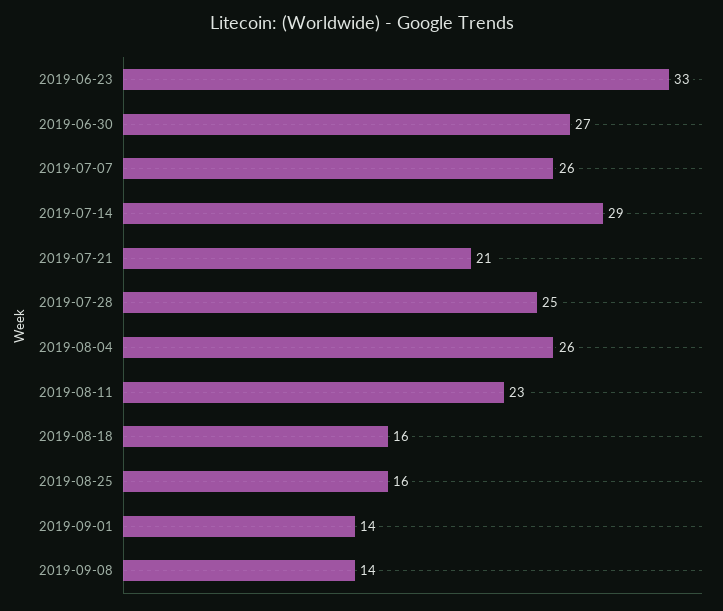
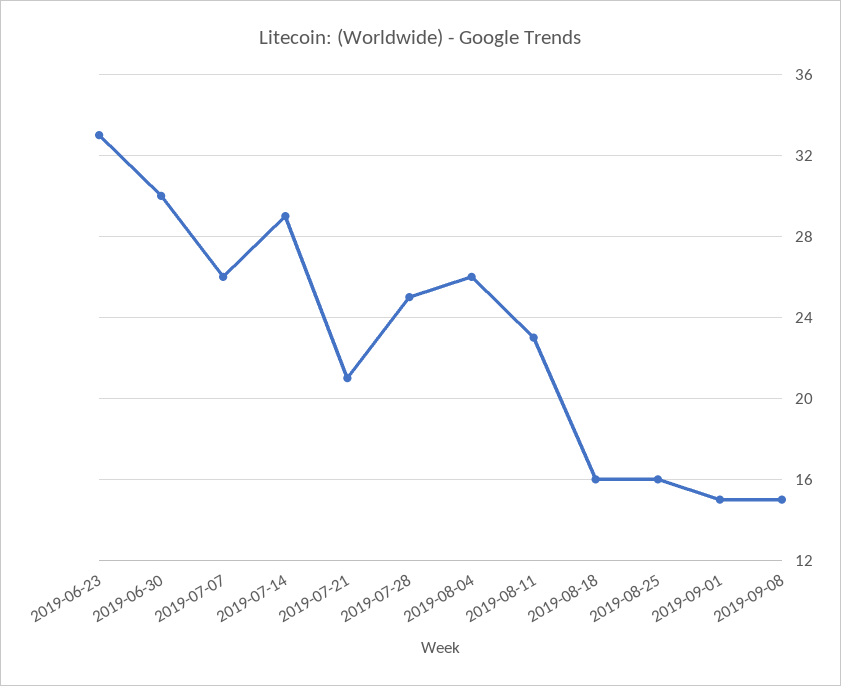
  {
    "2019-06-23": 33,
-   "2019-06-30": 27,
+   "2019-06-30": 30,
    "2019-07-07": 26,
    "2019-07-14": 29,
    "2019-07-21": 21,
    "2019-07-28": 25,
    "2019-08-04": 26,
    "2019-08-11": 23,
    "2019-08-18": 16,
    "2019-08-25": 16,
-   "2019-09-01": 14,
+   "2019-09-01": 15,
-   "2019-09-08": 14
+   "2019-09-08": 15
  }

